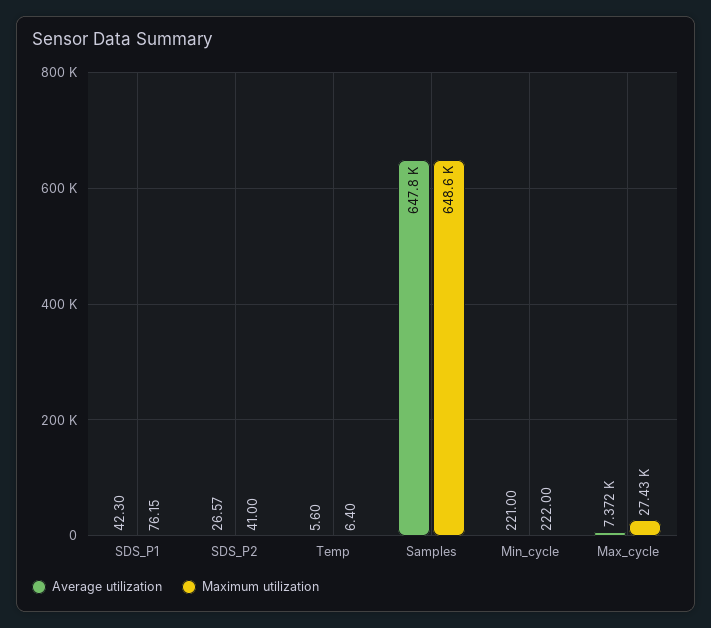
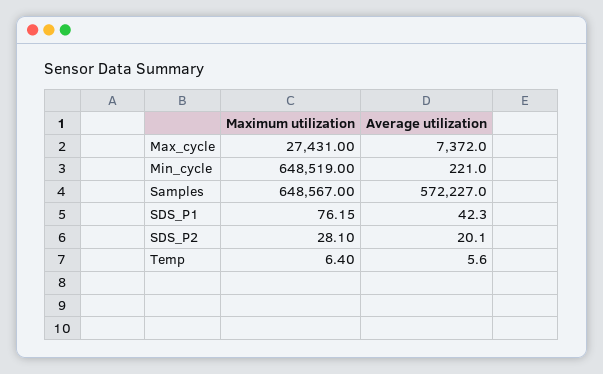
  {
    "Average utilization": {
      "SDS_P1": 42.3,
-     "SDS_P2": 26.57,
+     "SDS_P2": 20.1,
      "Temp": 5.6,
-     "Samples": 647800,
+     "Samples": 572227,
      "Min_cycle": 221,
      "Max_cycle": 7372
    },
    "Maximum utilization": {
      "SDS_P1": 76.15,
-     "SDS_P2": 41,
+     "SDS_P2": 28.1,
      "Temp": 6.4,
      "Samples": 648567,
-     "Min_cycle": 222,
+     "Min_cycle": 648519,
      "Max_cycle": 27431
    }
  }

